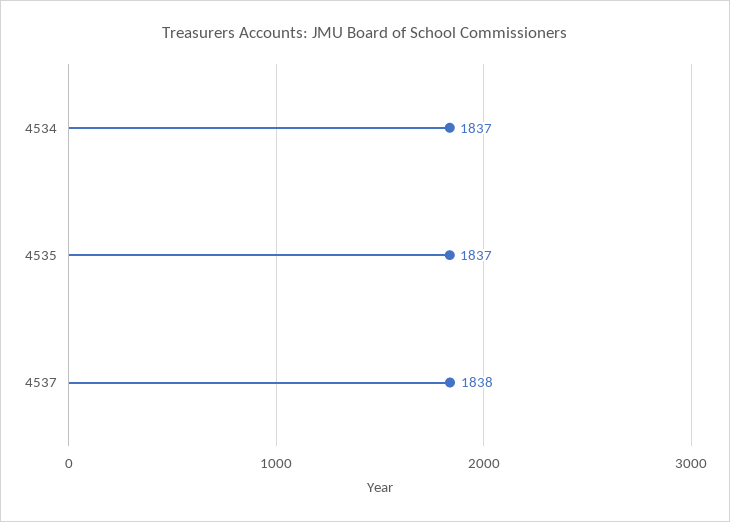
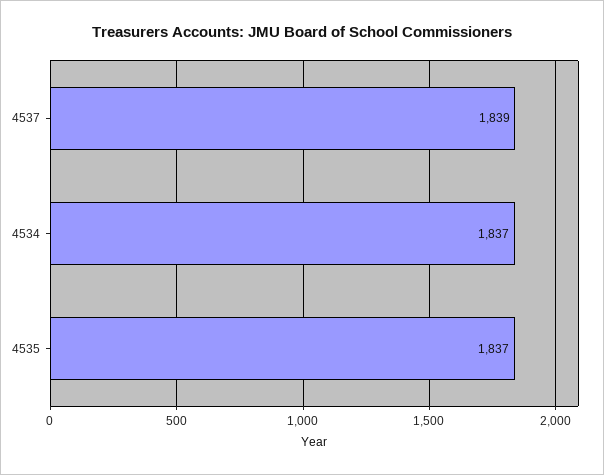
  {
    "4534": 1837,
    "4535": 1837,
-   "4537": 1838
+   "4537": 1839
  }

